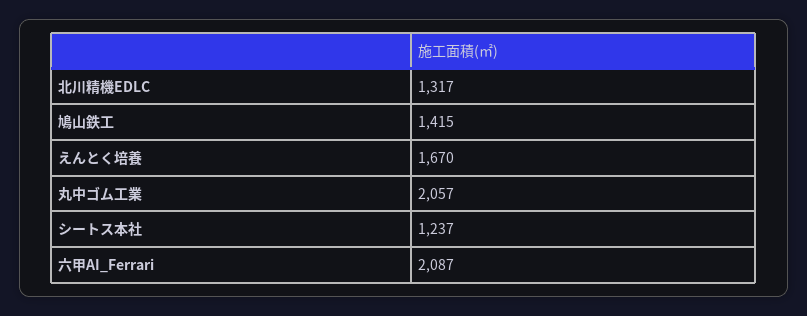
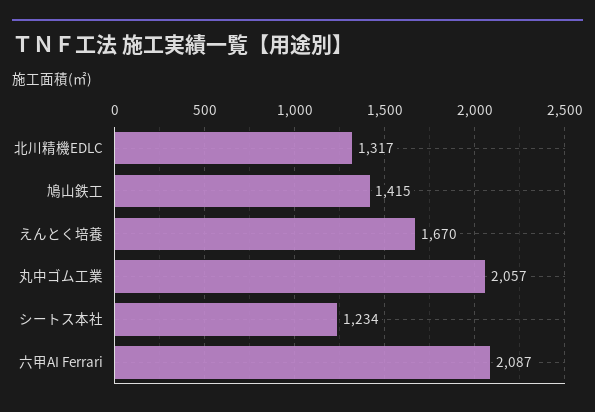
  {
    "北川精機EDLC": 1317,
    "鳩山鉄工": 1415,
    "えんとく培養": 1670,
    "丸中ゴム工業": 2057,
-   "シートス本社": 1237,
+   "シートス本社": 1234,
    "六甲AI_Ferrari": 2087
  }

